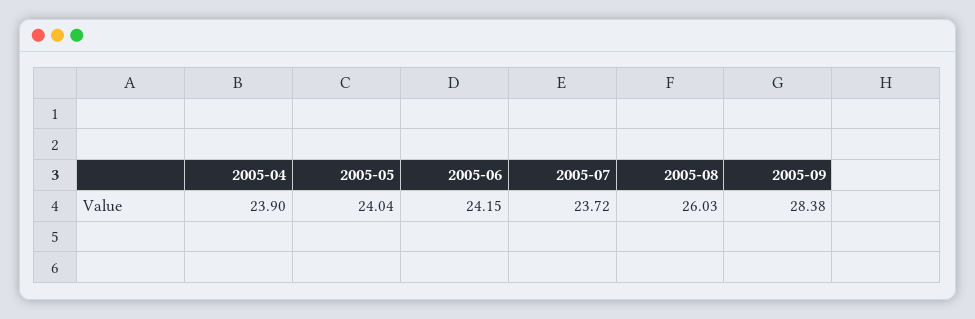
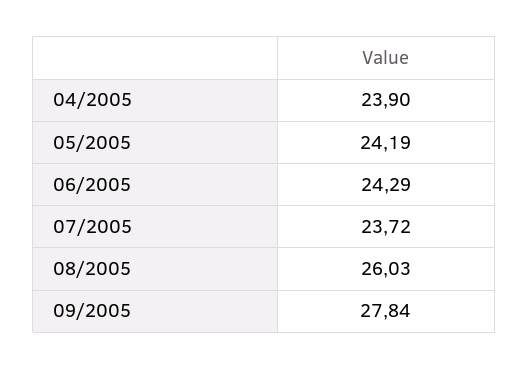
  {
    "2005-04": 23.9,
-   "2005-05": 24.04,
+   "2005-05": 24.19,
-   "2005-06": 24.15,
+   "2005-06": 24.29,
    "2005-07": 23.72,
    "2005-08": 26.03,
-   "2005-09": 28.38
+   "2005-09": 27.84
  }

